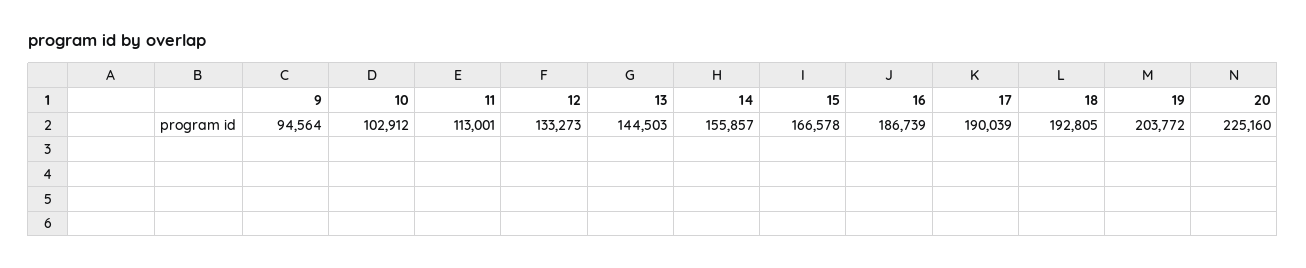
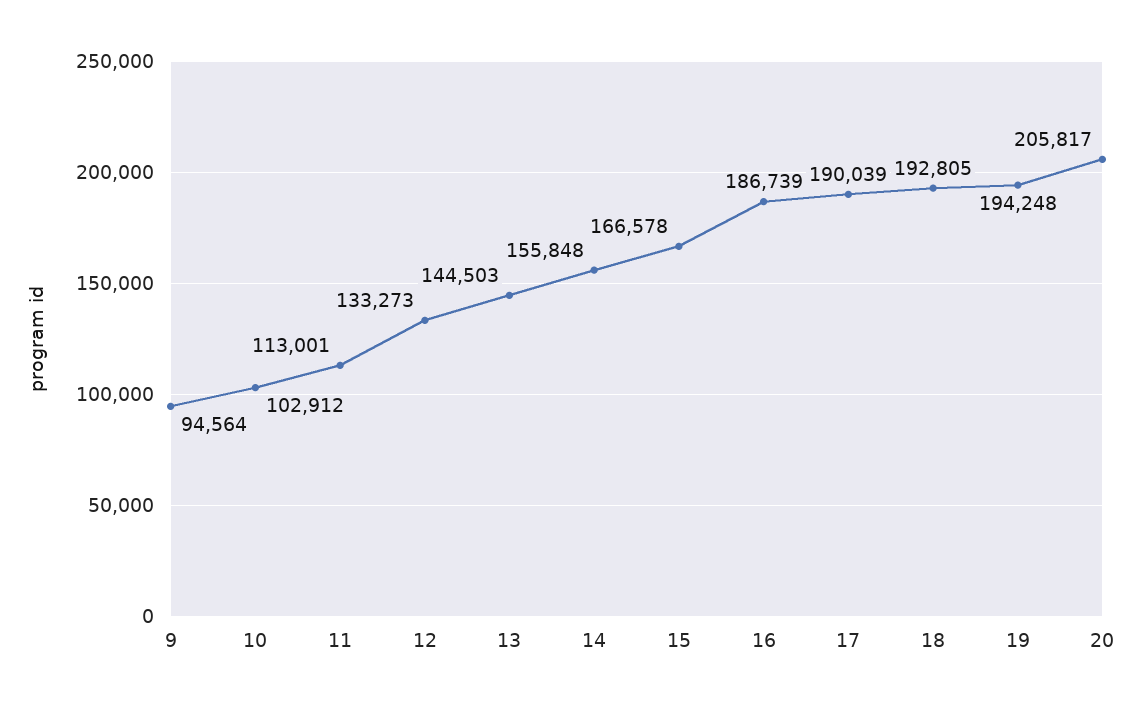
  {
    "9": 94564,
    "10": 102912,
    "11": 113001,
    "12": 133273,
    "13": 144503,
-   "14": 155857,
+   "14": 155848,
    "15": 166578,
    "16": 186739,
    "17": 190039,
    "18": 192805,
-   "19": 203772,
+   "19": 194248,
-   "20": 225160
+   "20": 205817
  }

